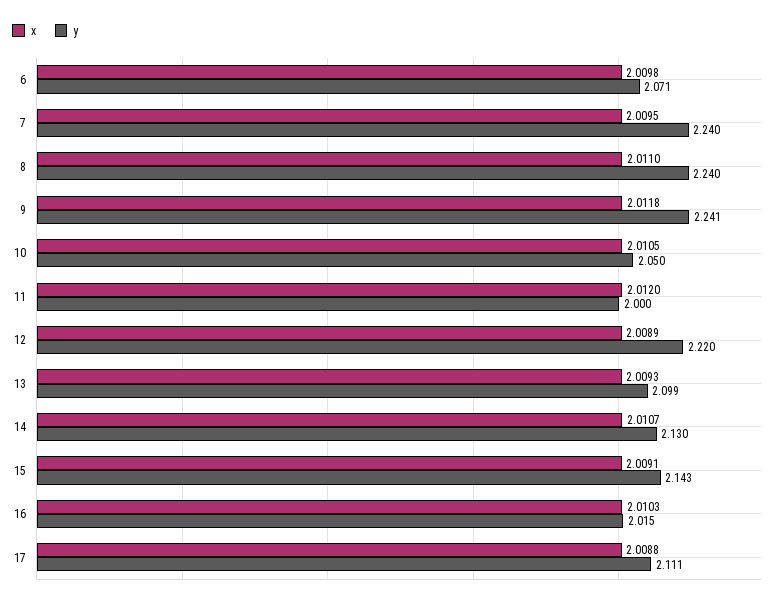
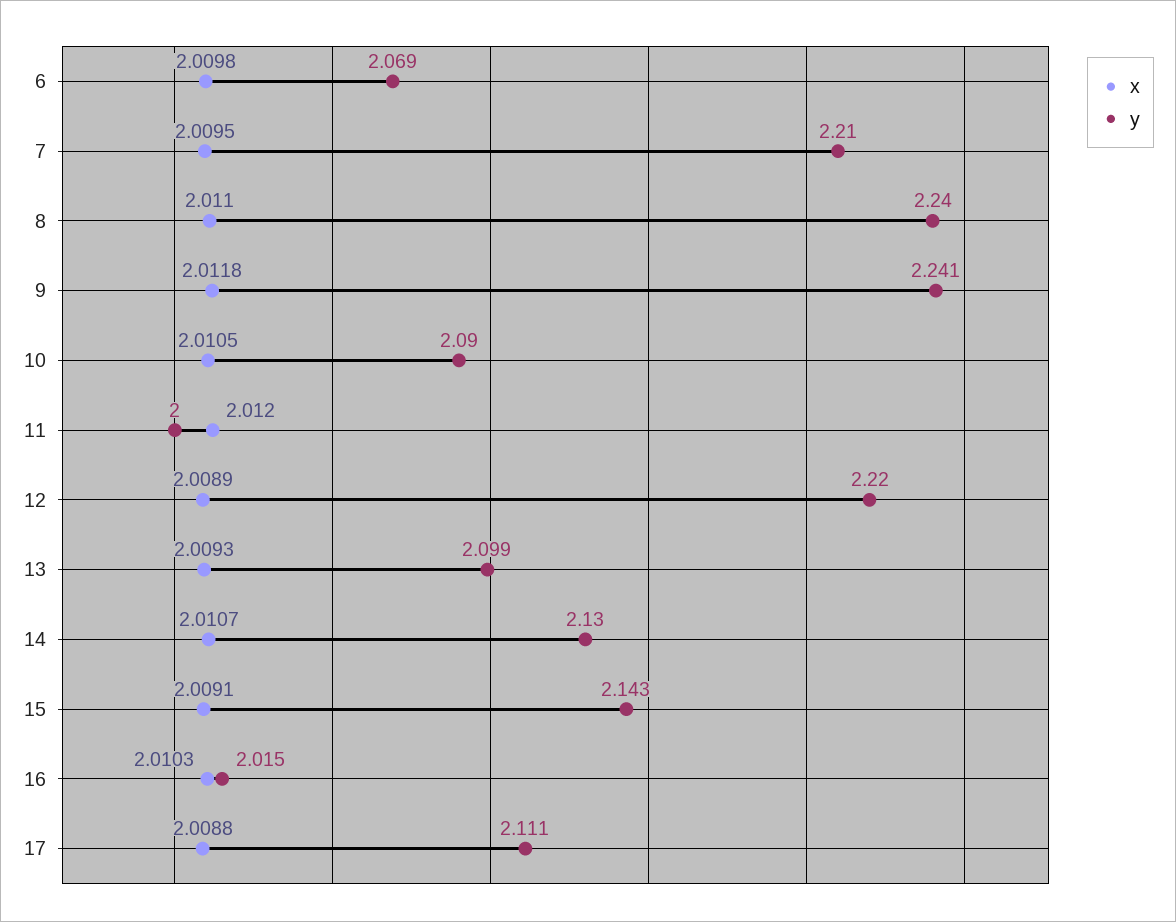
  {
    "x": {
      "6": 2.0098,
      "7": 2.0095,
      "8": 2.011,
      "9": 2.0118,
      "10": 2.0105,
      "11": 2.012,
      "12": 2.0089,
      "13": 2.0093,
      "14": 2.0107,
      "15": 2.0091,
      "16": 2.0103,
      "17": 2.0088
    },
    "y": {
-     "6": 2.071,
+     "6": 2.069,
-     "7": 2.24,
+     "7": 2.21,
      "8": 2.24,
      "9": 2.241,
-     "10": 2.05,
+     "10": 2.09,
      "11": 2,
      "12": 2.22,
      "13": 2.099,
      "14": 2.13,
      "15": 2.143,
      "16": 2.015,
      "17": 2.111
    }
  }

